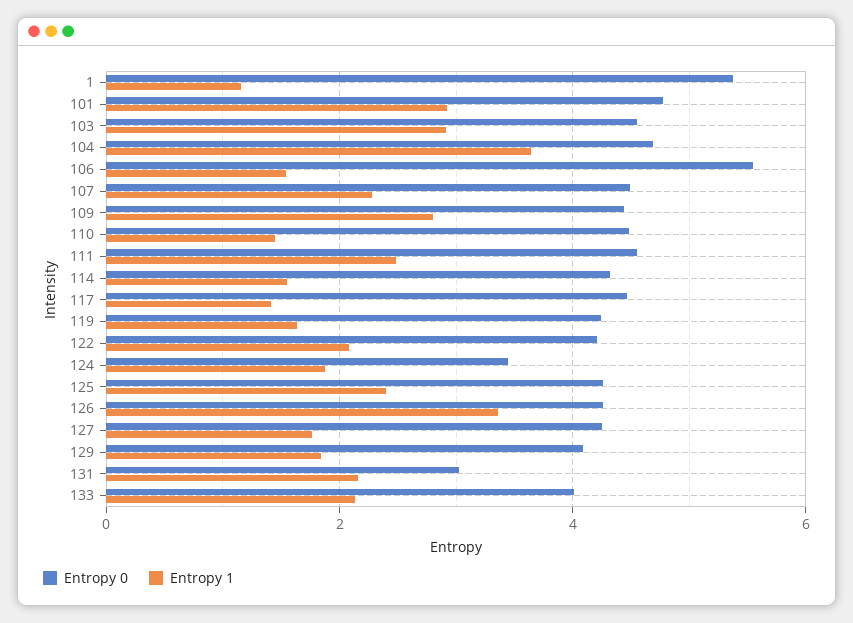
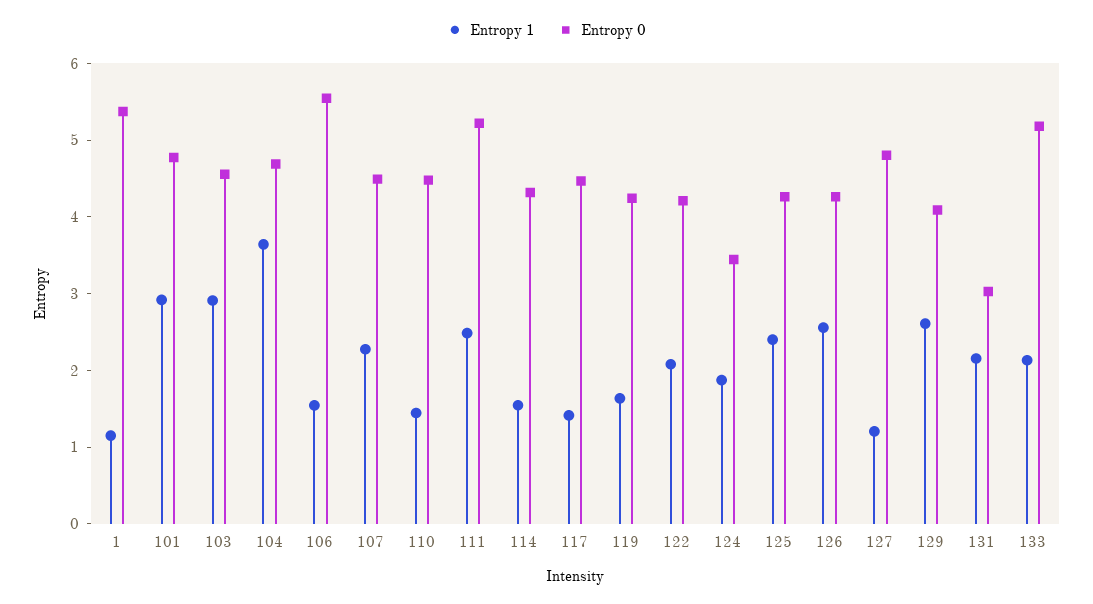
  {
    "Entropy 0": {
      "1": 5.4,
      "101": 4.8,
      "103": 4.6,
      "104": 4.6,
      "106": 5.6,
      "107": 4.4,
-     "109": 4.4,
      "110": 4.4,
-     "111": 4.6,
+     "111": 5.2,
      "114": 4.4,
      "117": 4.4,
      "119": 4.2,
      "122": 4.2,
      "124": 3.4,
      "125": 4.2,
      "126": 4.2,
-     "127": 4.2,
+     "127": 4.8,
      "129": 4,
      "131": 3,
-     "133": 4
+     "133": 5.2
    },
    "Entropy 1": {
      "1": 1.2,
      "101": 3,
      "103": 3,
      "104": 3.6,
      "106": 1.6,
      "107": 2.2,
-     "109": 2.8,
      "110": 1.4,
      "111": 2.4,
      "114": 1.6,
      "117": 1.4,
      "119": 1.6,
      "122": 2,
      "124": 1.8,
      "125": 2.4,
-     "126": 3.4,
+     "126": 2.6,
-     "127": 1.8,
+     "127": 1.2,
-     "129": 1.8,
+     "129": 2.6,
      "131": 2.2,
      "133": 2.2
    }
  }

